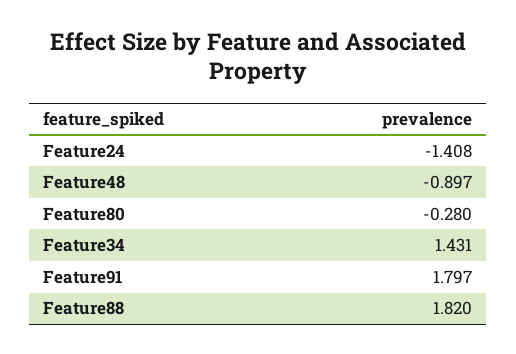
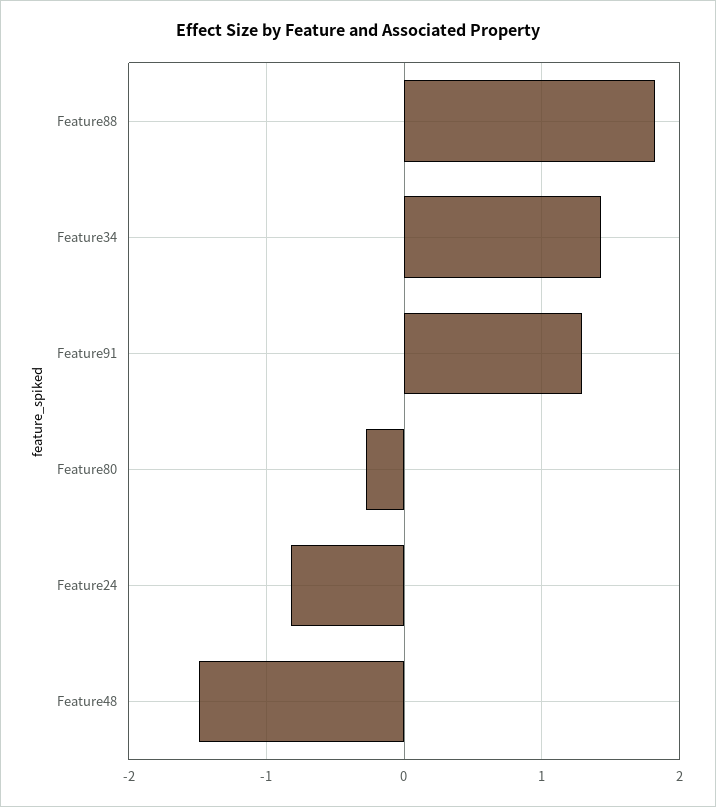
  {
-   "Feature24": -1.408,
+   "Feature24": -0.8,
-   "Feature48": -0.897,
+   "Feature48": -1.5,
    "Feature80": -0.28,
    "Feature34": 1.431,
-   "Feature91": 1.797,
+   "Feature91": 1.3,
    "Feature88": 1.82
  }

